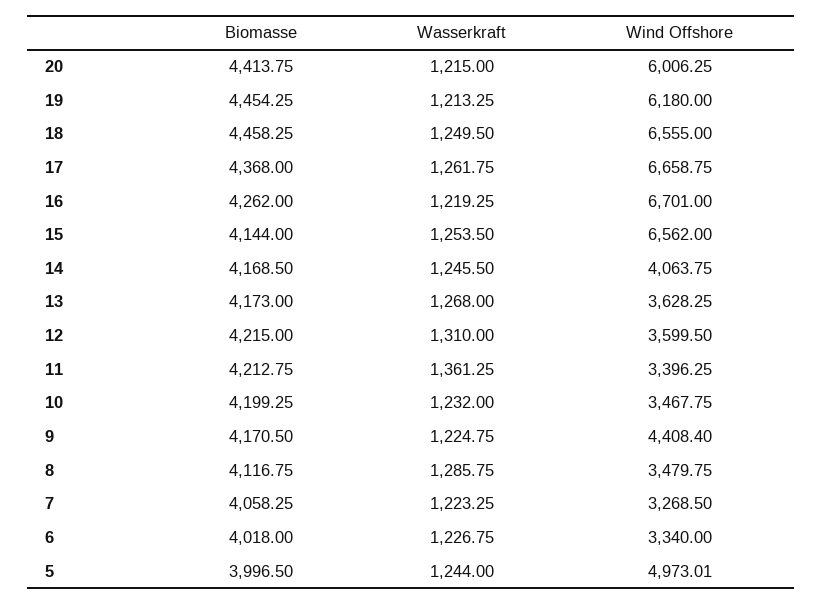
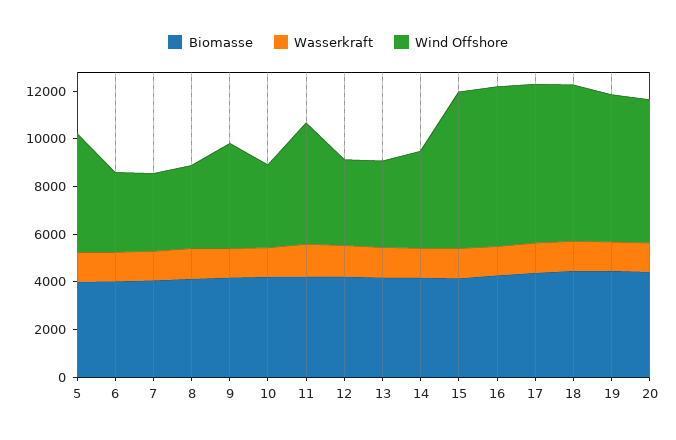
  {
    "Biomasse": {
      "20": 4413.75,
      "19": 4454.25,
      "18": 4458.25,
      "17": 4368,
      "16": 4262,
      "15": 4144,
      "14": 4168.5,
      "13": 4173,
      "12": 4215,
      "11": 4212.75,
      "10": 4199.25,
      "9": 4170.5,
      "8": 4116.75,
      "7": 4058.25,
      "6": 4018,
      "5": 3996.5
    },
    "Wasserkraft": {
      "20": 1215,
      "19": 1213.25,
      "18": 1249.5,
      "17": 1261.75,
      "16": 1219.25,
      "15": 1253.5,
      "14": 1245.5,
      "13": 1268,
      "12": 1310,
      "11": 1361.25,
      "10": 1232,
      "9": 1224.75,
      "8": 1285.75,
      "7": 1223.25,
      "6": 1226.75,
      "5": 1244
    },
    "Wind Offshore": {
      "20": 6006.25,
      "19": 6180,
      "18": 6555,
      "17": 6658.75,
      "16": 6701,
      "15": 6562,
      "14": 4063.75,
      "13": 3628.25,
      "12": 3599.5,
-     "11": 3396.25,
+     "11": 5000,
      "10": 3467.75,
      "9": 4408.4,
      "8": 3479.75,
      "7": 3268.5,
      "6": 3340,
      "5": 4973.01
    }
  }

